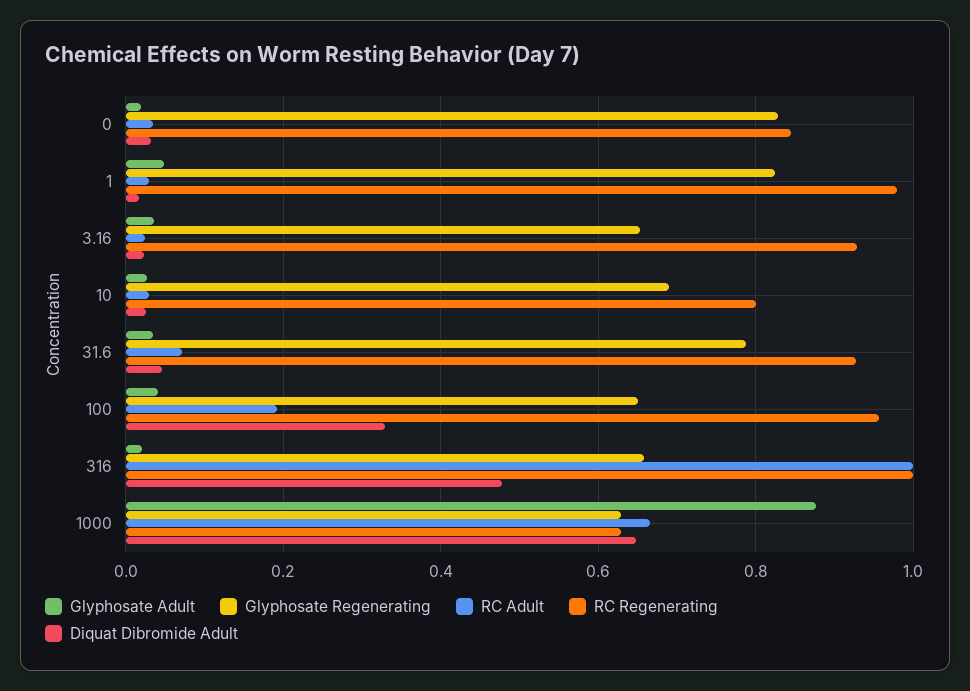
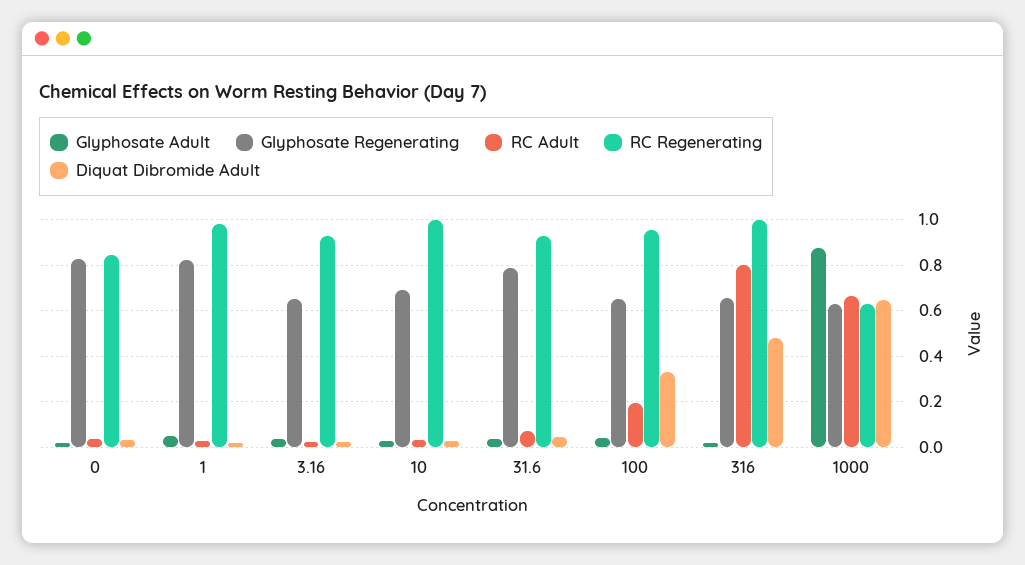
  {
    "Glyphosate Adult": {
      "0": 0.02,
      "1": 0.04,
      "3.16": 0.04,
      "10": 0.02,
      "31.6": 0.04,
      "100": 0.04,
      "316": 0.02,
      "1000": 0.88
    },
    "Glyphosate Regenerating": {
      "0": 0.82,
      "1": 0.82,
      "3.16": 0.66,
      "10": 0.7,
      "31.6": 0.78,
      "100": 0.66,
      "316": 0.66,
      "1000": 0.62
    },
    "RC Adult": {
      "0": 0.04,
      "1": 0.02,
      "3.16": 0.02,
      "10": 0.04,
      "31.6": 0.08,
      "100": 0.2,
-     "316": 1,
+     "316": 0.8,
      "1000": 0.66
    },
    "RC Regenerating": {
      "0": 0.84,
      "1": 0.98,
      "3.16": 0.92,
-     "10": 0.8,
+     "10": 1,
      "31.6": 0.92,
      "100": 0.96,
      "316": 1,
      "1000": 0.62
    },
    "Diquat Dibromide Adult": {
      "0": 0.04,
      "1": 0.02,
      "3.16": 0.02,
      "10": 0.02,
      "31.6": 0.04,
      "100": 0.32,
      "316": 0.48,
      "1000": 0.64
    }
  }

